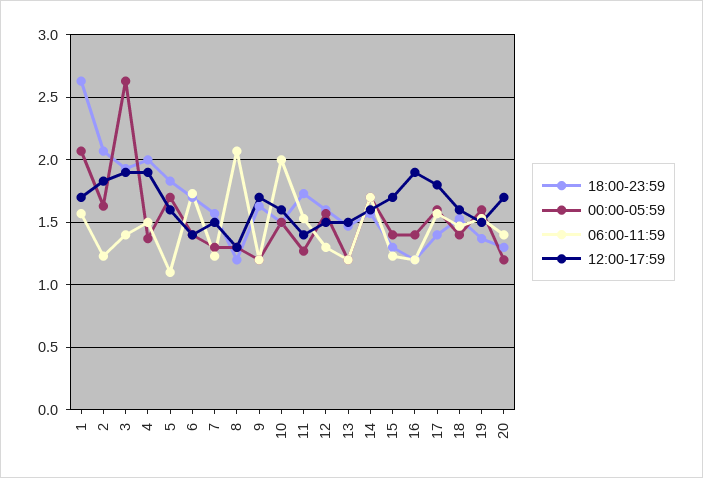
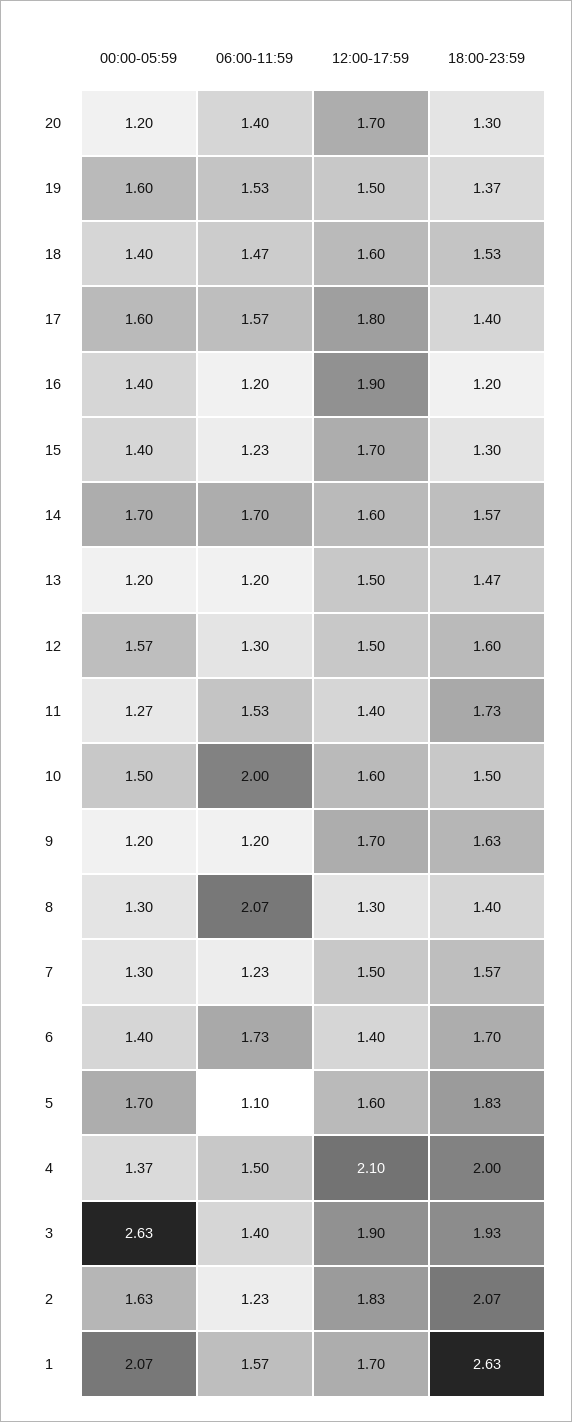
  {
    "18:00-23:59": {
      "1": 2.63,
      "2": 2.07,
      "3": 1.93,
      "4": 2,
      "5": 1.83,
      "6": 1.7,
      "7": 1.57,
-     "8": 1.2,
+     "8": 1.4,
      "9": 1.63,
      "10": 1.5,
      "11": 1.73,
      "12": 1.6,
      "13": 1.47,
      "14": 1.57,
      "15": 1.3,
      "16": 1.2,
      "17": 1.4,
      "18": 1.53,
      "19": 1.37,
      "20": 1.3
    },
    "00:00-05:59": {
      "1": 2.07,
      "2": 1.63,
      "3": 2.63,
      "4": 1.37,
      "5": 1.7,
      "6": 1.4,
      "7": 1.3,
      "8": 1.3,
      "9": 1.2,
      "10": 1.5,
      "11": 1.27,
      "12": 1.57,
      "13": 1.2,
      "14": 1.7,
      "15": 1.4,
      "16": 1.4,
      "17": 1.6,
      "18": 1.4,
      "19": 1.6,
      "20": 1.2
    },
    "06:00-11:59": {
      "1": 1.57,
      "2": 1.23,
      "3": 1.4,
      "4": 1.5,
      "5": 1.1,
      "6": 1.73,
      "7": 1.23,
      "8": 2.07,
      "9": 1.2,
      "10": 2,
      "11": 1.53,
      "12": 1.3,
      "13": 1.2,
      "14": 1.7,
      "15": 1.23,
      "16": 1.2,
      "17": 1.57,
      "18": 1.47,
      "19": 1.53,
      "20": 1.4
    },
    "12:00-17:59": {
      "1": 1.7,
      "2": 1.83,
      "3": 1.9,
-     "4": 1.9,
+     "4": 2.1,
      "5": 1.6,
      "6": 1.4,
      "7": 1.5,
      "8": 1.3,
      "9": 1.7,
      "10": 1.6,
      "11": 1.4,
      "12": 1.5,
      "13": 1.5,
      "14": 1.6,
      "15": 1.7,
      "16": 1.9,
      "17": 1.8,
      "18": 1.6,
      "19": 1.5,
      "20": 1.7
    }
  }

